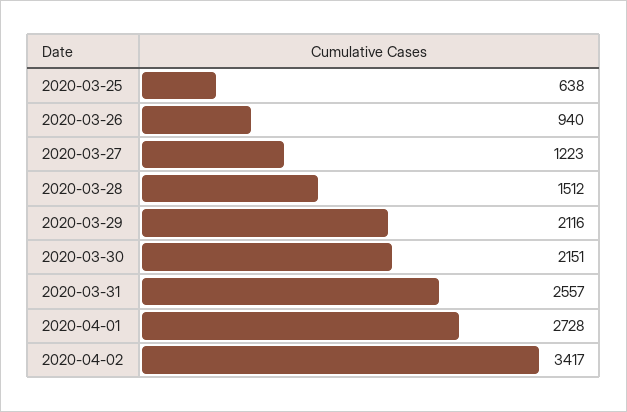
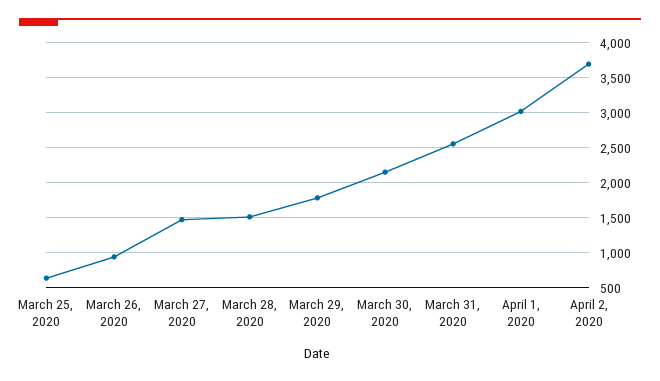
  {
    "2020-03-25": 638,
    "2020-03-26": 940,
-   "2020-03-27": 1223,
+   "2020-03-27": 1500,
    "2020-03-28": 1512,
-   "2020-03-29": 2116,
+   "2020-03-29": 1800,
    "2020-03-30": 2151,
    "2020-03-31": 2557,
-   "2020-04-01": 2728,
+   "2020-04-01": 3000,
-   "2020-04-02": 3417
+   "2020-04-02": 3700
  }

